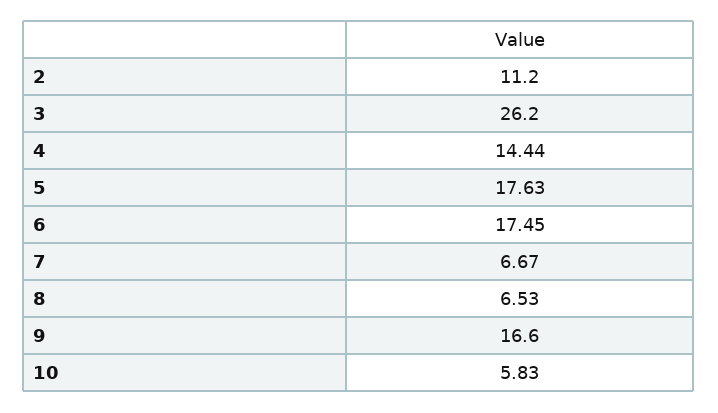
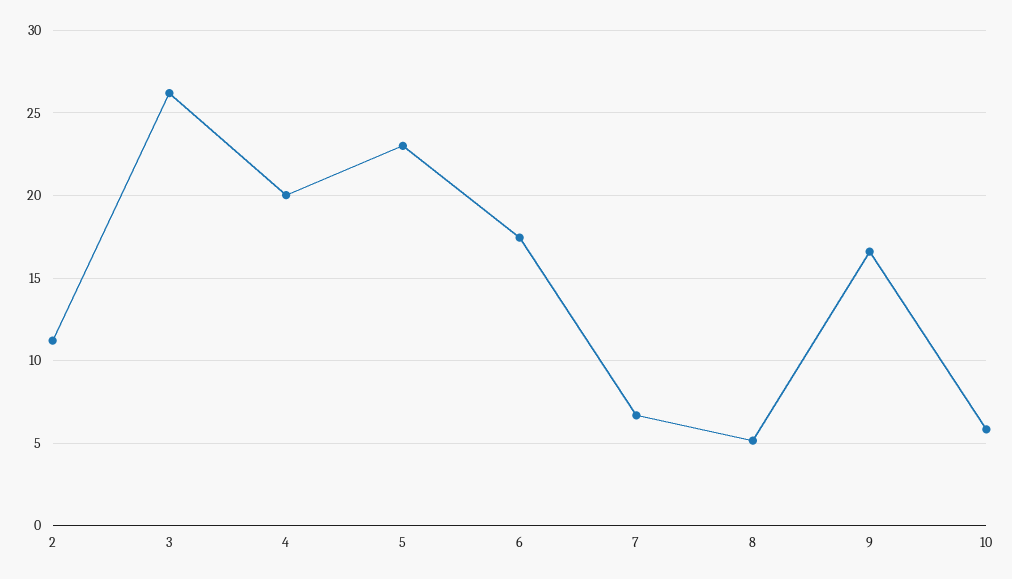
  {
    "2": 11.2,
    "3": 26.2,
-   "4": 14.44,
+   "4": 20,
-   "5": 17.63,
+   "5": 23,
    "6": 17.45,
    "7": 6.67,
-   "8": 6.53,
+   "8": 5,
    "9": 16.6,
    "10": 5.83
  }

